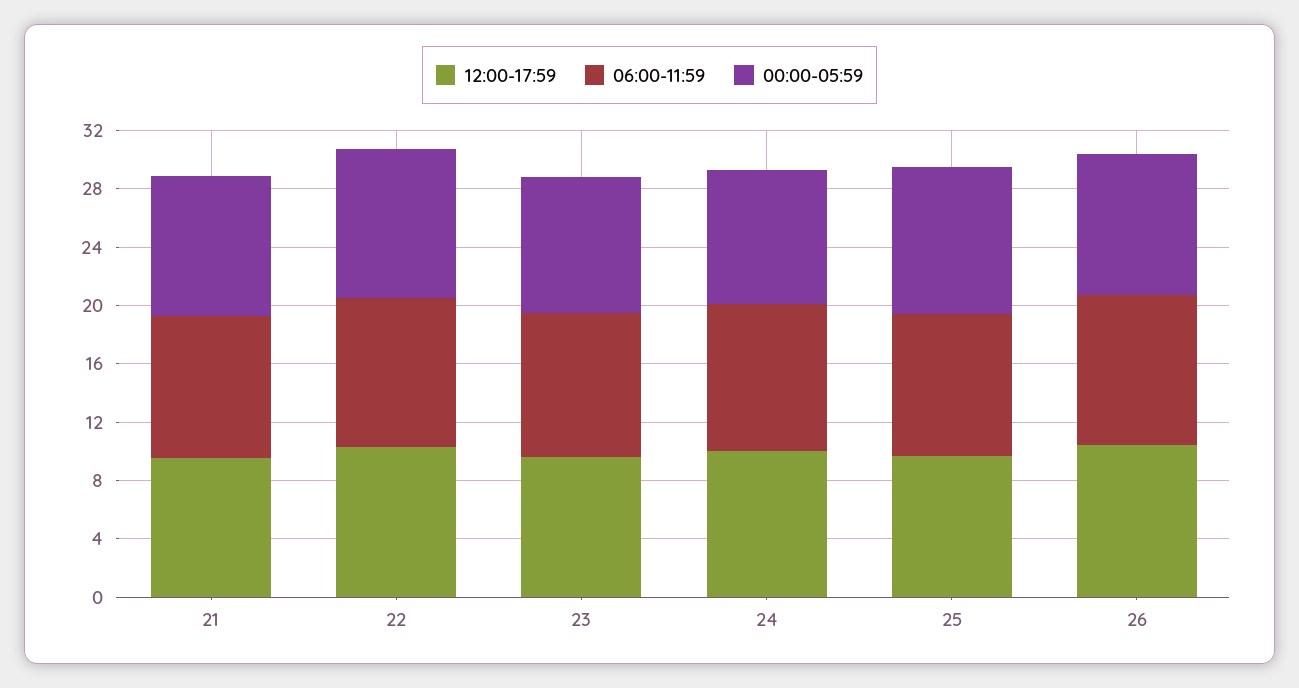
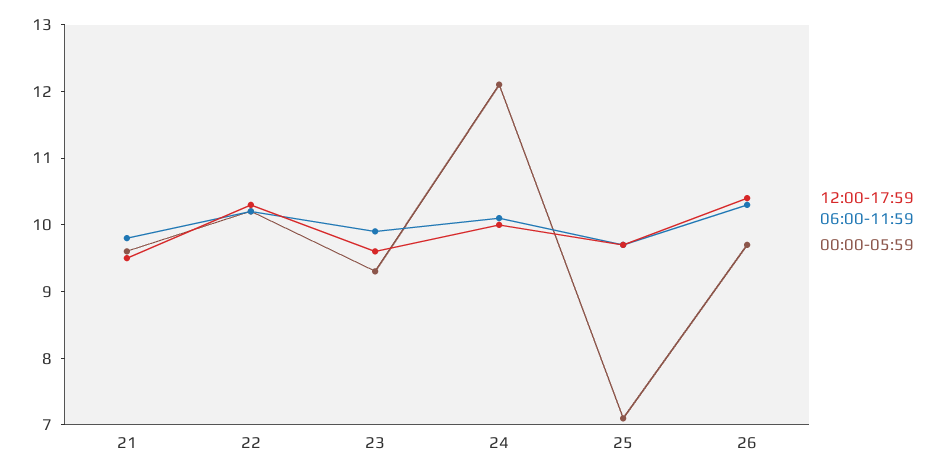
  {
    "12:00-17:59": {
      "21": 9.5,
      "22": 10.5,
      "23": 9.5,
      "24": 10,
      "25": 9.5,
      "26": 10.5
    },
    "06:00-11:59": {
      "21": 10,
      "22": 10,
      "23": 10,
      "24": 10,
      "25": 9.5,
      "26": 10.5
    },
    "00:00-05:59": {
      "21": 9.5,
      "22": 10,
      "23": 9.5,
-     "24": 9,
+     "24": 12,
-     "25": 10,
+     "25": 7,
      "26": 9.5
    }
  }

